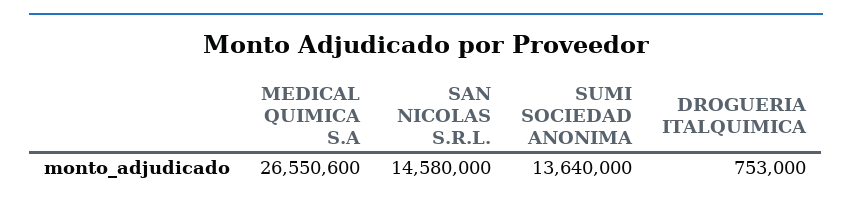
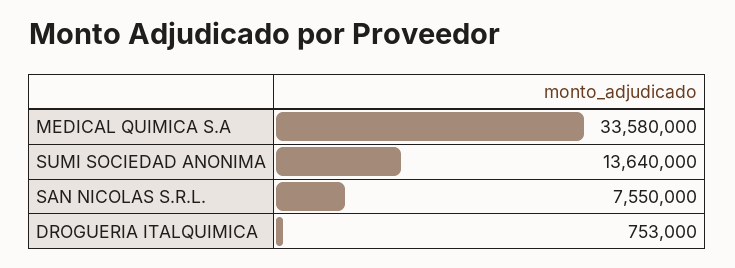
  {
-   "MEDICAL QUIMICA S.A": 26550600,
+   "MEDICAL QUIMICA S.A": 33580000,
-   "SAN NICOLAS S.R.L.": 14580000,
+   "SAN NICOLAS S.R.L.": 7550000,
    "SUMI SOCIEDAD ANONIMA": 13640000,
    "DROGUERIA ITALQUIMICA": 753000
  }

